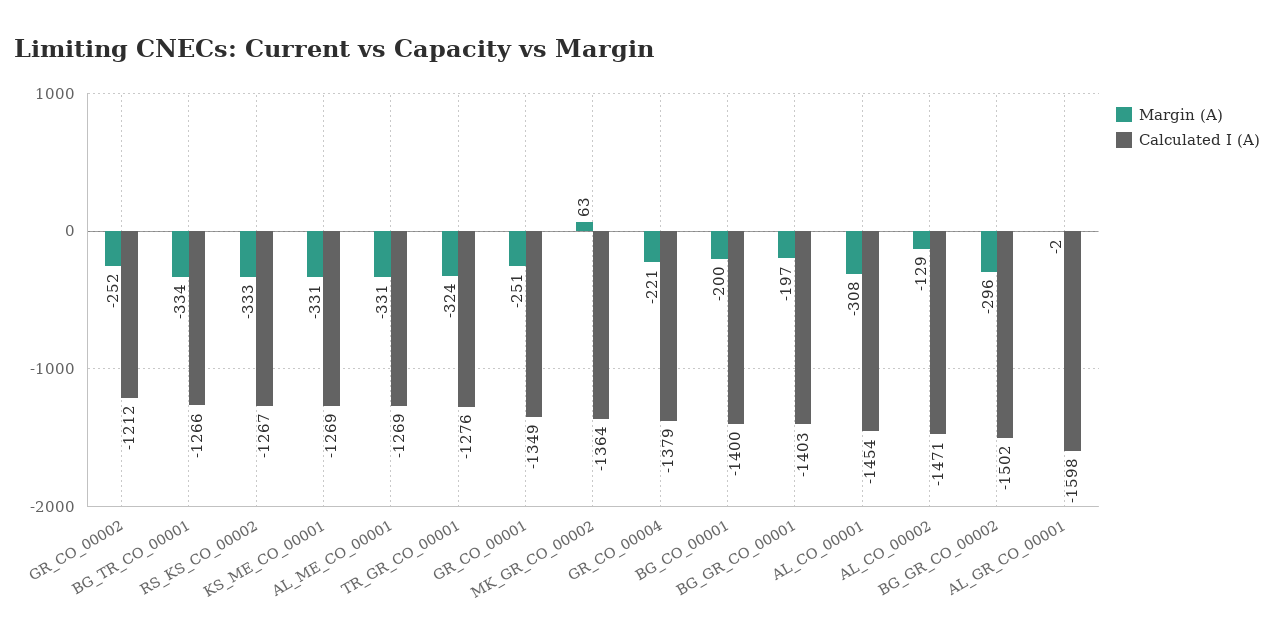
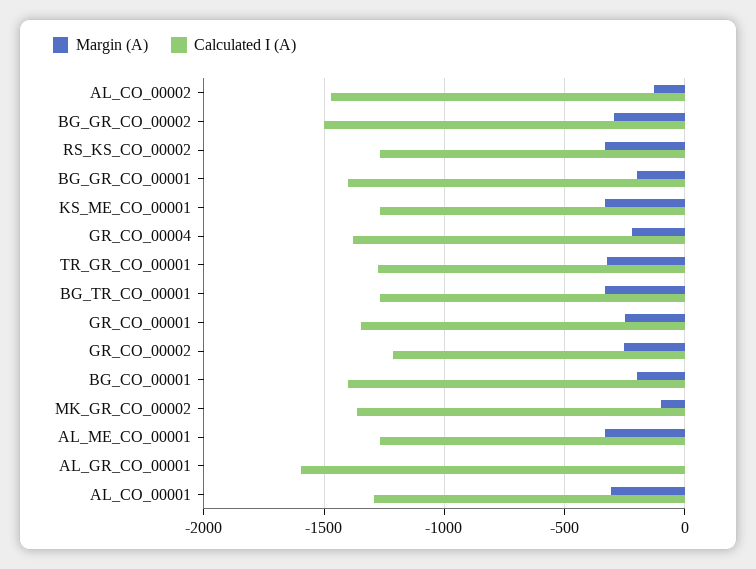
  {
    "Margin (A)": {
      "GR_CO_00002": -252,
      "BG_TR_CO_00001": -334,
      "RS_KS_CO_00002": -333,
      "KS_ME_CO_00001": -331,
      "AL_ME_CO_00001": -331,
      "TR_GR_CO_00001": -324,
      "GR_CO_00001": -251,
-     "MK_GR_CO_00002": 63,
+     "MK_GR_CO_00002": -100,
      "GR_CO_00004": -221,
      "BG_CO_00001": -200,
      "BG_GR_CO_00001": -197,
      "AL_CO_00001": -308,
      "AL_CO_00002": -129,
      "BG_GR_CO_00002": -296,
      "AL_GR_CO_00001": -2
    },
    "Calculated I (A)": {
      "GR_CO_00002": -1212,
      "BG_TR_CO_00001": -1266,
      "RS_KS_CO_00002": -1267,
      "KS_ME_CO_00001": -1269,
      "AL_ME_CO_00001": -1269,
      "TR_GR_CO_00001": -1276,
      "GR_CO_00001": -1349,
      "MK_GR_CO_00002": -1364,
      "GR_CO_00004": -1379,
      "BG_CO_00001": -1400,
      "BG_GR_CO_00001": -1403,
-     "AL_CO_00001": -1454,
+     "AL_CO_00001": -1300,
      "AL_CO_00002": -1471,
      "BG_GR_CO_00002": -1502,
      "AL_GR_CO_00001": -1598
    }
  }

